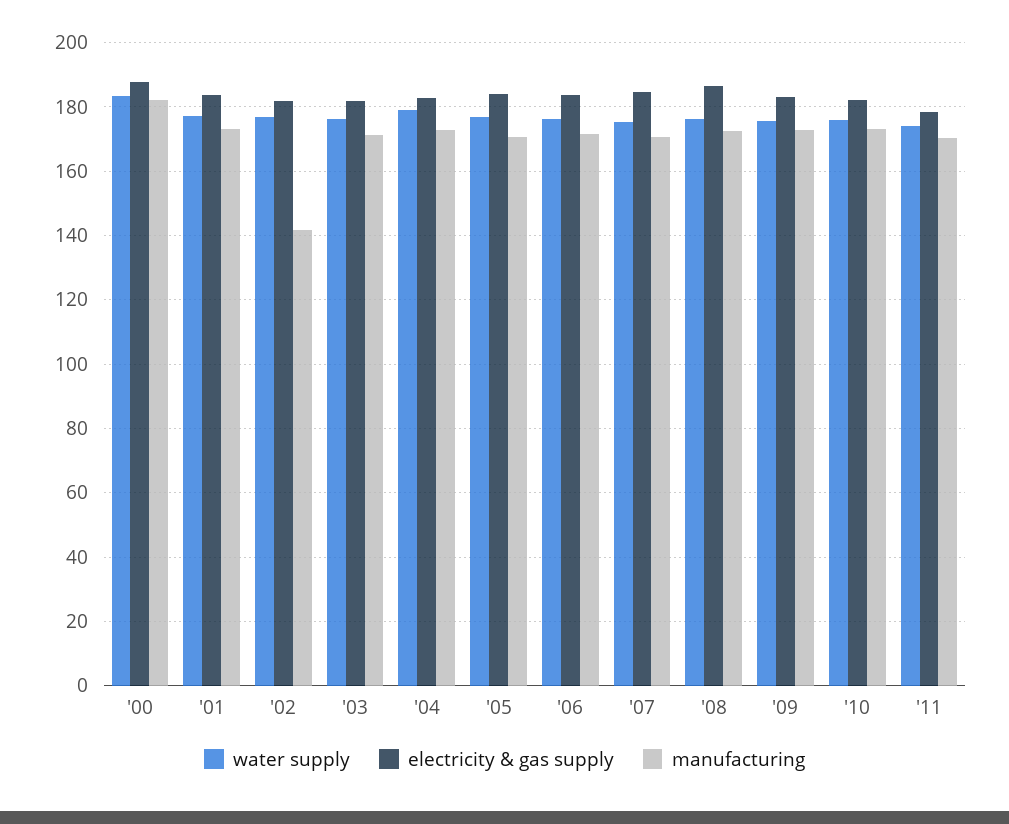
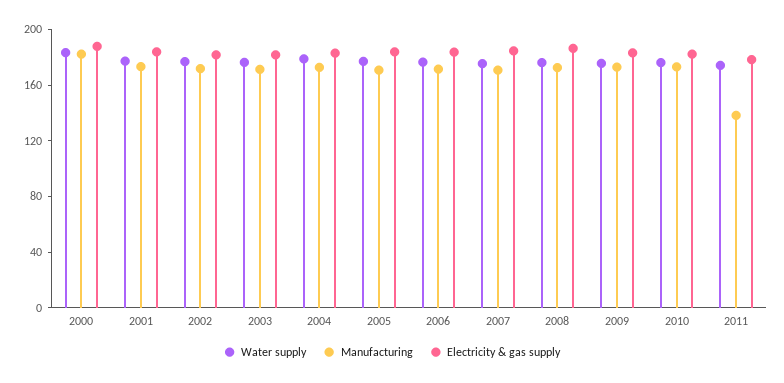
  {
    "water supply": {
      "'00": 184,
      "'01": 178,
      "'02": 176,
      "'03": 176,
      "'04": 178,
      "'05": 178,
      "'06": 176,
      "'07": 176,
      "'08": 176,
      "'09": 176,
      "'10": 176,
      "'11": 174
    },
    "electricity & gas supply": {
      "'00": 188,
      "'01": 184,
      "'02": 182,
      "'03": 182,
      "'04": 182,
      "'05": 184,
      "'06": 184,
      "'07": 184,
      "'08": 186,
      "'09": 184,
      "'10": 182,
      "'11": 178
    },
    "manufacturing": {
      "'00": 182,
      "'01": 174,
-     "'02": 142,
+     "'02": 170,
      "'03": 172,
      "'04": 172,
      "'05": 170,
      "'06": 172,
      "'07": 170,
      "'08": 172,
      "'09": 172,
      "'10": 174,
-     "'11": 170
+     "'11": 140
    }
  }

